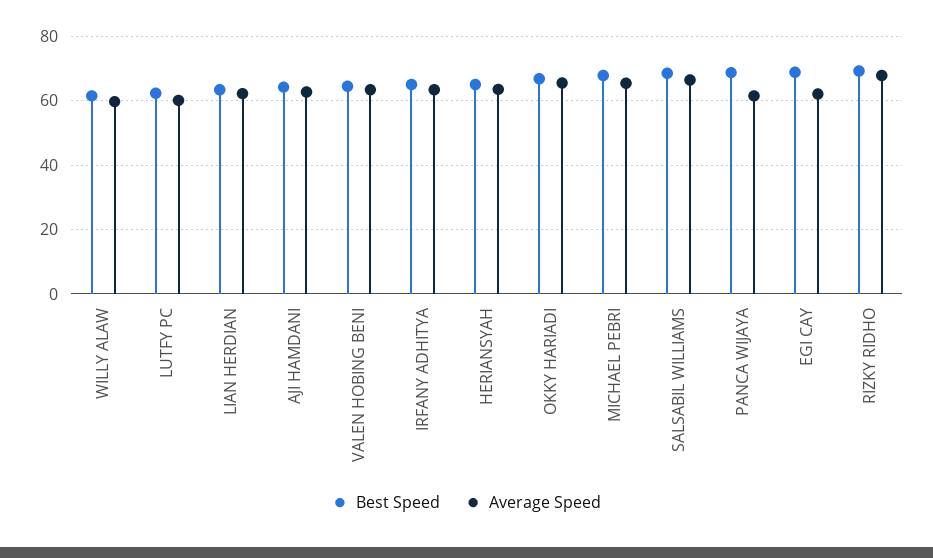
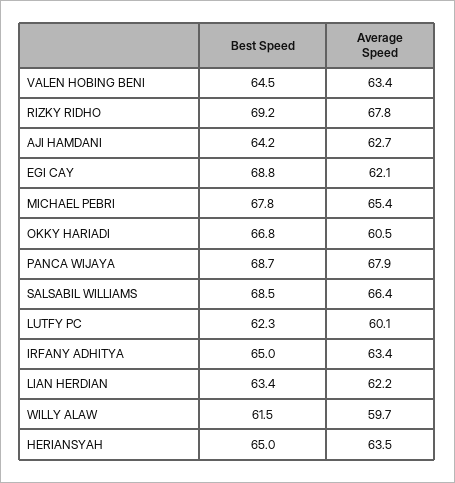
  {
    "Best Speed": {
      "WILLY ALAW": 61.5,
      "LUTFY PC": 62.3,
      "LIAN HERDIAN": 63.4,
      "AJI HAMDANI": 64.2,
      "VALEN HOBING BENI": 64.5,
      "IRFANY ADHITYA": 65,
      "HERIANSYAH": 65,
      "OKKY HARIADI": 66.8,
      "MICHAEL PEBRI": 67.8,
      "SALSABIL WILLIAMS": 68.5,
      "PANCA WIJAYA": 68.7,
      "EGI CAY": 68.8,
      "RIZKY RIDHO": 69.2
    },
    "Average Speed": {
      "WILLY ALAW": 59.7,
      "LUTFY PC": 60.1,
      "LIAN HERDIAN": 62.2,
      "AJI HAMDANI": 62.7,
      "VALEN HOBING BENI": 63.4,
      "IRFANY ADHITYA": 63.4,
      "HERIANSYAH": 63.5,
-     "OKKY HARIADI": 66,
+     "OKKY HARIADI": 60.5,
      "MICHAEL PEBRI": 65.4,
      "SALSABIL WILLIAMS": 66.4,
-     "PANCA WIJAYA": 62,
+     "PANCA WIJAYA": 67.9,
      "EGI CAY": 62.1,
      "RIZKY RIDHO": 67.8
    }
  }

